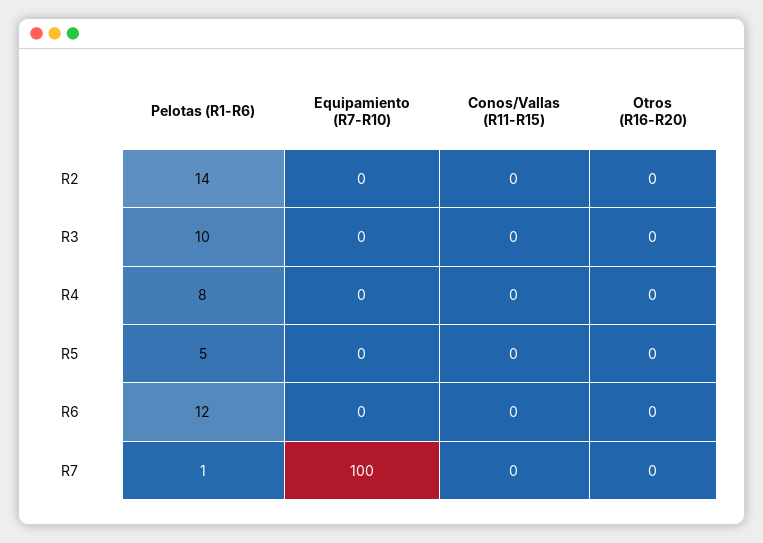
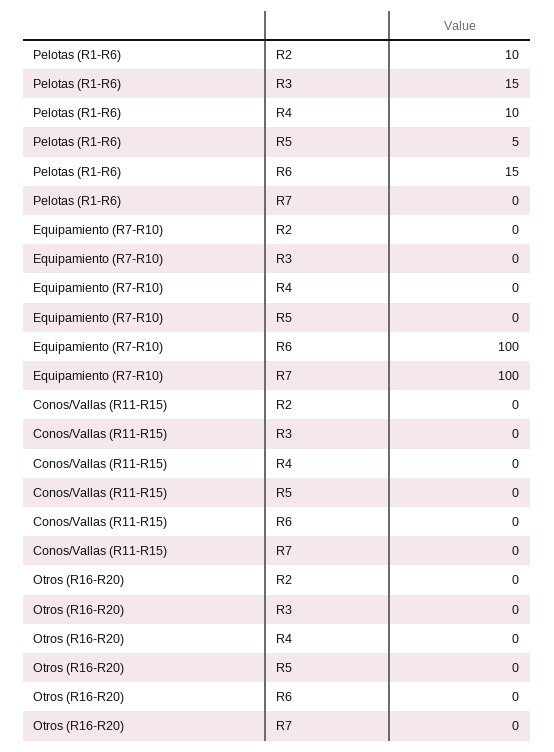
  {
    "Pelotas (R1-R6)": {
-     "R2": 14,
+     "R2": 10,
-     "R3": 10,
+     "R3": 15,
-     "R4": 8,
+     "R4": 10,
      "R5": 5,
-     "R6": 12,
+     "R6": 15,
-     "R7": 1
+     "R7": 0
    },
    "Equipamiento (R7-R10)": {
      "R2": 0,
      "R3": 0,
      "R4": 0,
      "R5": 0,
-     "R6": 0,
+     "R6": 100,
      "R7": 100
    },
    "Conos/Vallas (R11-R15)": {
      "R2": 0,
      "R3": 0,
      "R4": 0,
      "R5": 0,
      "R6": 0,
      "R7": 0
    },
    "Otros (R16-R20)": {
      "R2": 0,
      "R3": 0,
      "R4": 0,
      "R5": 0,
      "R6": 0,
      "R7": 0
    }
  }

